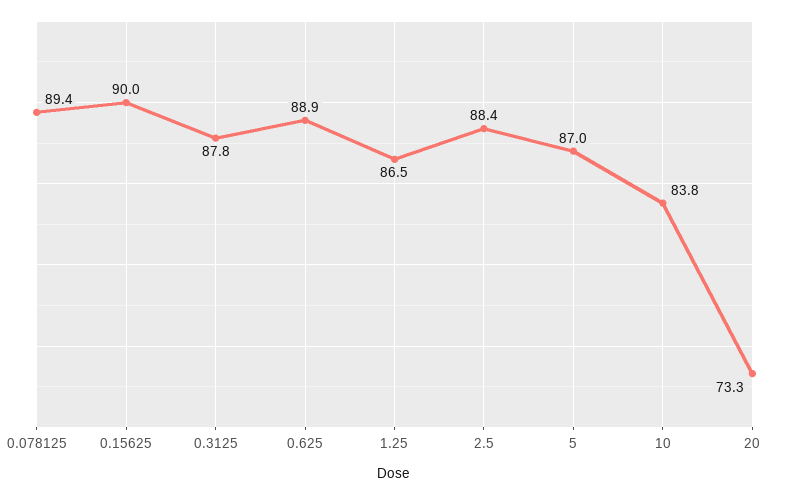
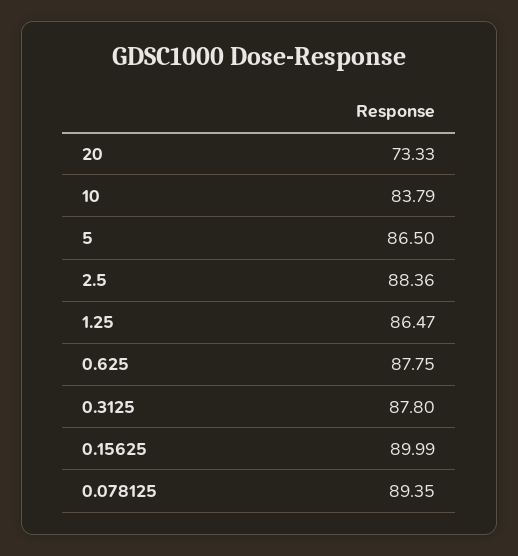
  {
    "0.078125": 89.35,
    "0.15625": 89.99,
    "0.3125": 87.8,
-   "0.625": 88.9,
+   "0.625": 87.75,
    "1.25": 86.47,
    "2.5": 88.36,
-   "5": 87,
+   "5": 86.5,
    "10": 83.79,
    "20": 73.33
  }

